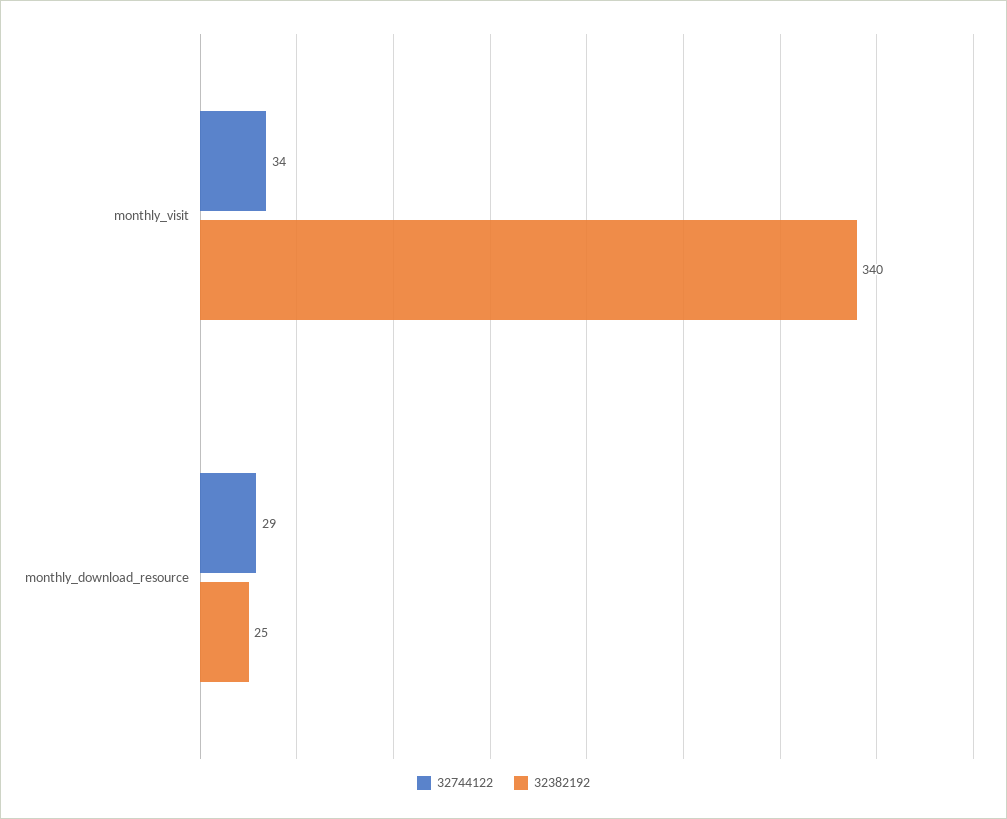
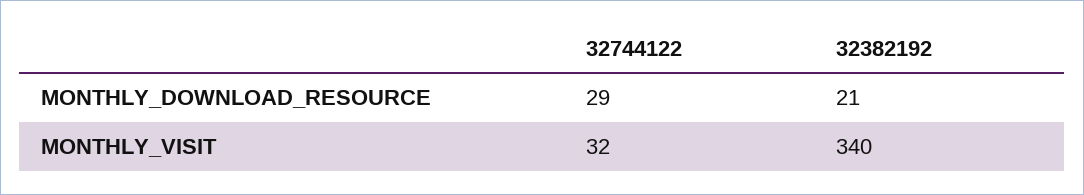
  {
    "32744122": {
-     "monthly_visit": 34,
+     "monthly_visit": 32,
      "monthly_download_resource": 29
    },
    "32382192": {
      "monthly_visit": 340,
-     "monthly_download_resource": 25
+     "monthly_download_resource": 21
    }
  }

